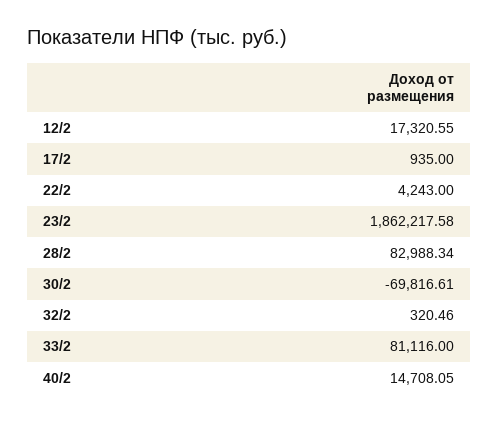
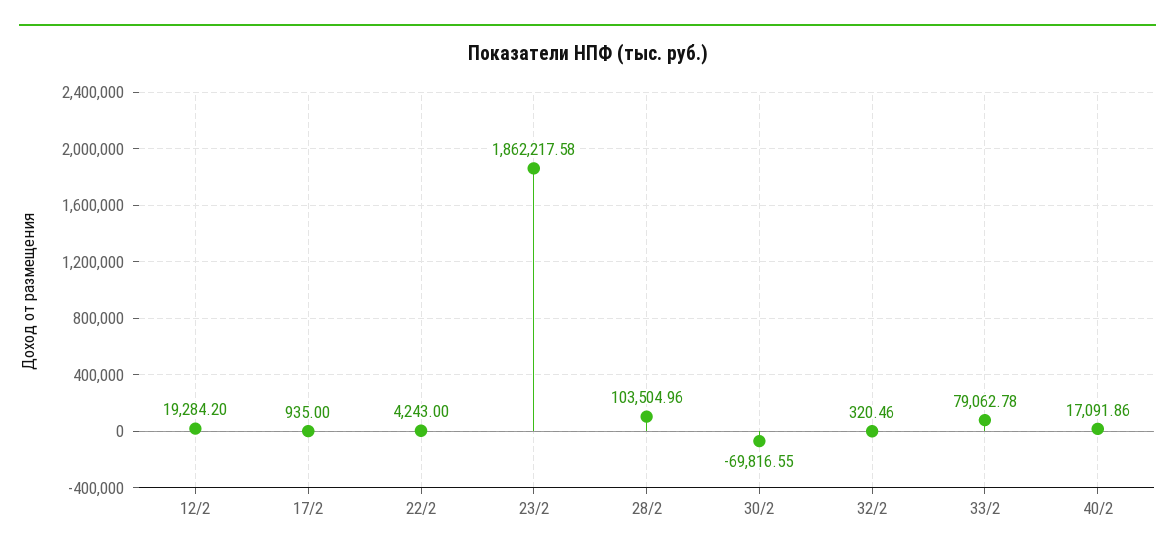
  {
-   "12/2": 17320.55,
+   "12/2": 19284.2,
    "17/2": 935,
    "22/2": 4243,
    "23/2": 1862217.58,
-   "28/2": 82988.34,
+   "28/2": 103504.96,
-   "30/2": -69816.61,
+   "30/2": -69816.55,
    "32/2": 320.46,
-   "33/2": 81116,
+   "33/2": 79062.78,
-   "40/2": 14708.05
+   "40/2": 17091.86
  }

